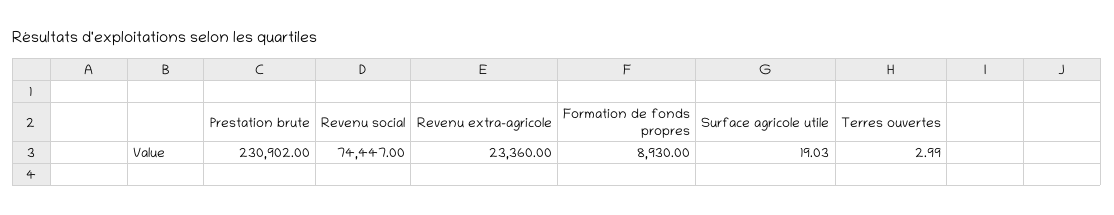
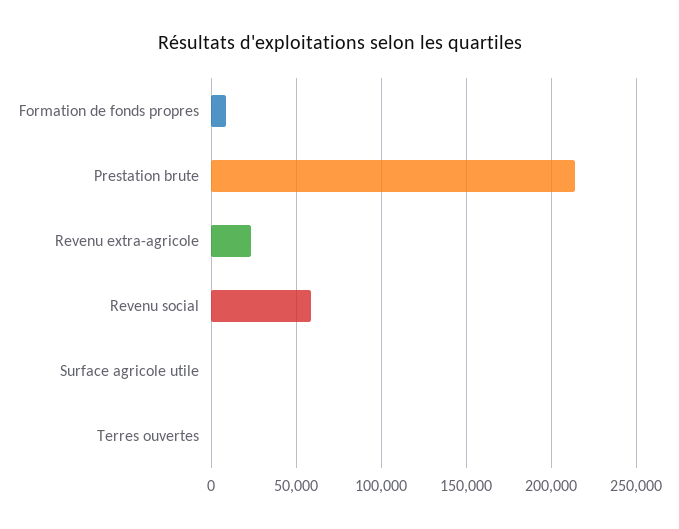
  {
-   "Prestation brute": 230902,
+   "Prestation brute": 215000,
-   "Revenu social": 74447,
+   "Revenu social": 60000,
    "Revenu extra-agricole": 23360,
    "Formation de fonds propres": 8930,
    "Surface agricole utile": 19.03,
    "Terres ouvertes": 2.99
  }

